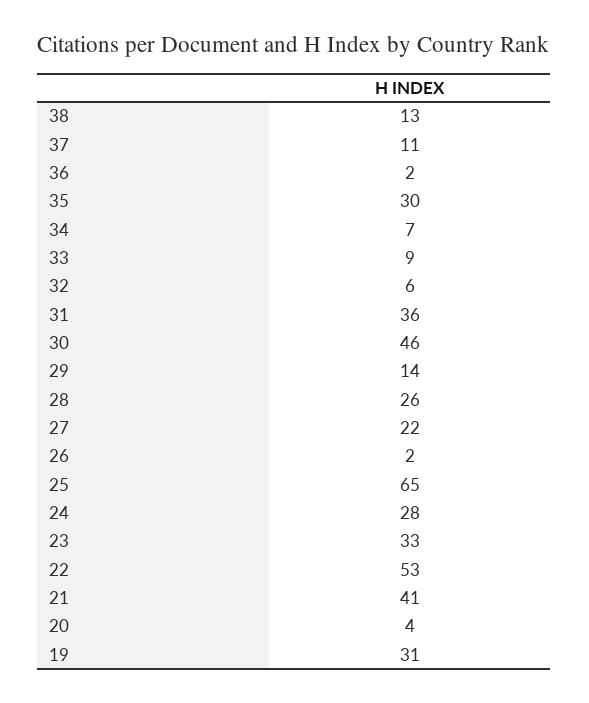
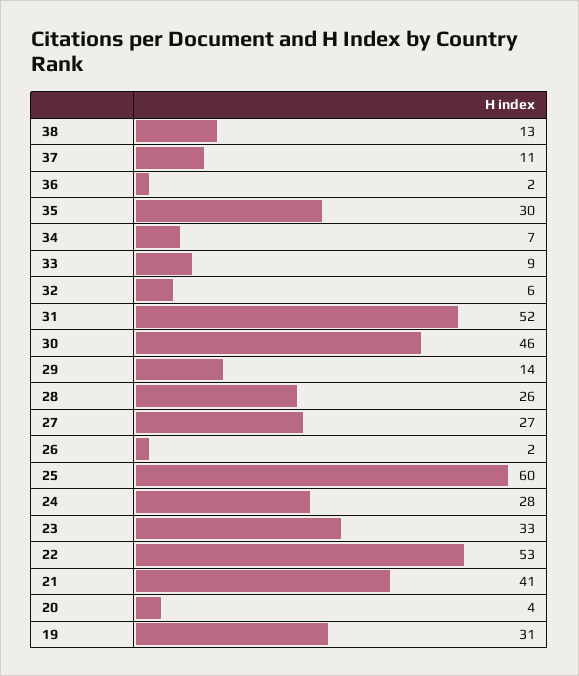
  {
    "38": 13,
    "37": 11,
    "36": 2,
    "35": 30,
    "34": 7,
    "33": 9,
    "32": 6,
-   "31": 36,
+   "31": 52,
    "30": 46,
    "29": 14,
    "28": 26,
-   "27": 22,
+   "27": 27,
    "26": 2,
-   "25": 65,
+   "25": 60,
    "24": 28,
    "23": 33,
    "22": 53,
    "21": 41,
    "20": 4,
    "19": 31
  }

